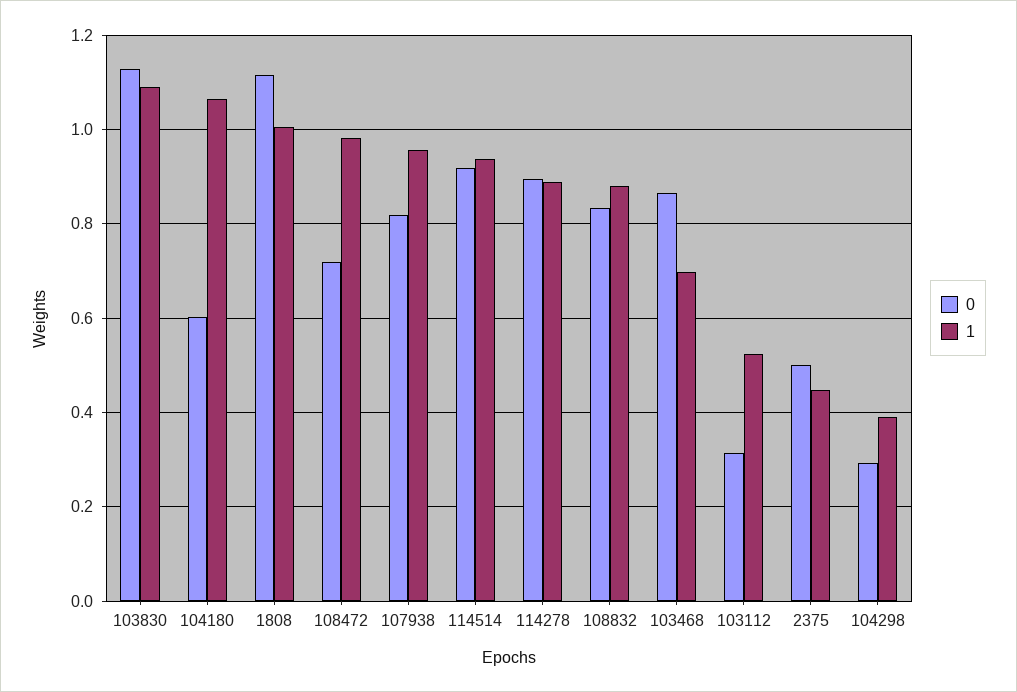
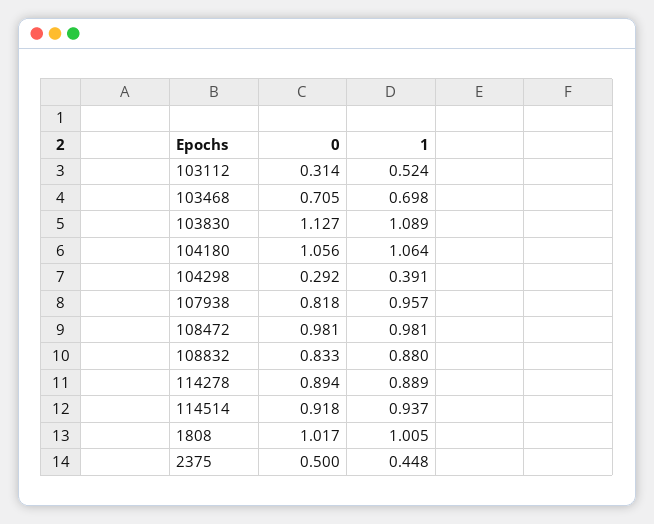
  {
    "0": {
      "103830": 1.127,
-     "104180": 0.6,
+     "104180": 1.056,
-     "1808": 1.12,
+     "1808": 1.017,
-     "108472": 0.72,
+     "108472": 0.981,
      "107938": 0.818,
      "114514": 0.918,
      "114278": 0.894,
      "108832": 0.833,
-     "103468": 0.86,
+     "103468": 0.705,
      "103112": 0.314,
      "2375": 0.5,
      "104298": 0.292
    },
    "1": {
      "103830": 1.089,
      "104180": 1.064,
      "1808": 1.005,
      "108472": 0.981,
      "107938": 0.957,
      "114514": 0.937,
      "114278": 0.889,
      "108832": 0.88,
      "103468": 0.698,
      "103112": 0.524,
      "2375": 0.448,
      "104298": 0.391
    }
  }

